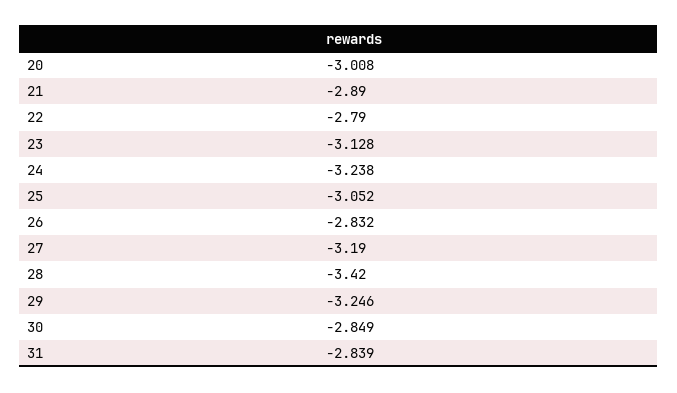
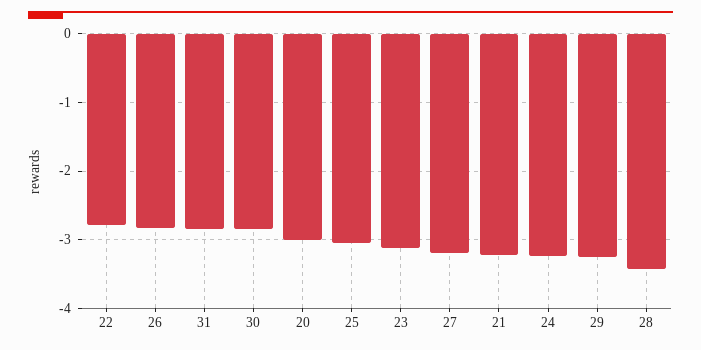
  {
    "20": -3.008,
-   "21": -2.89,
+   "21": -3.2,
    "22": -2.79,
    "23": -3.128,
    "24": -3.238,
    "25": -3.052,
    "26": -2.832,
    "27": -3.19,
    "28": -3.42,
    "29": -3.246,
    "30": -2.849,
    "31": -2.839
  }

